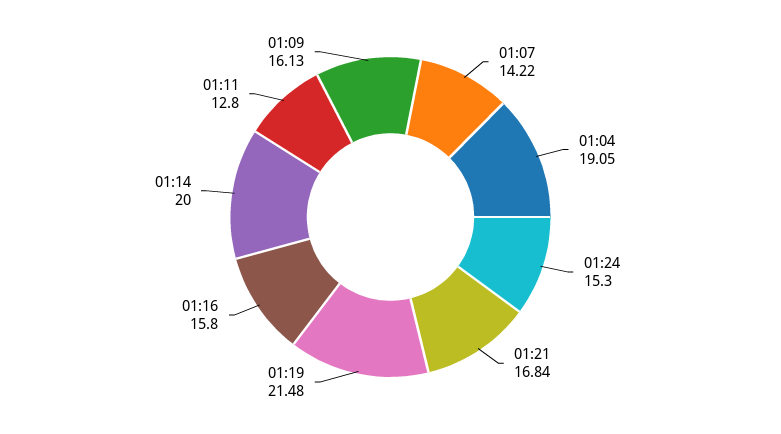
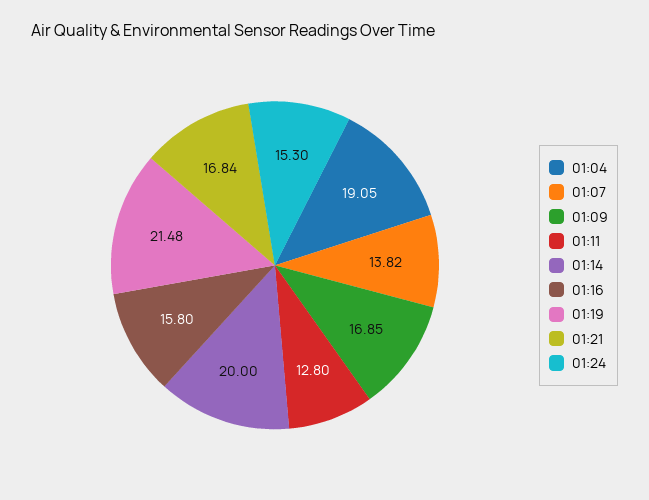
  {
-   "01:07": 14.22,
+   "01:07": 13.82,
    "01:04": 19.05,
    "01:24": 15.3,
    "01:21": 16.84,
    "01:19": 21.48,
    "01:16": 15.8,
    "01:14": 20,
    "01:11": 12.8,
-   "01:09": 16.13
+   "01:09": 16.85
  }

